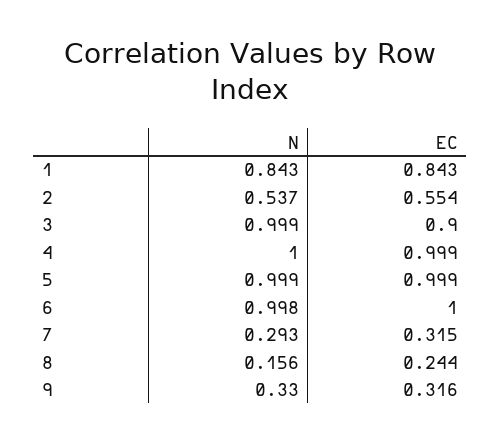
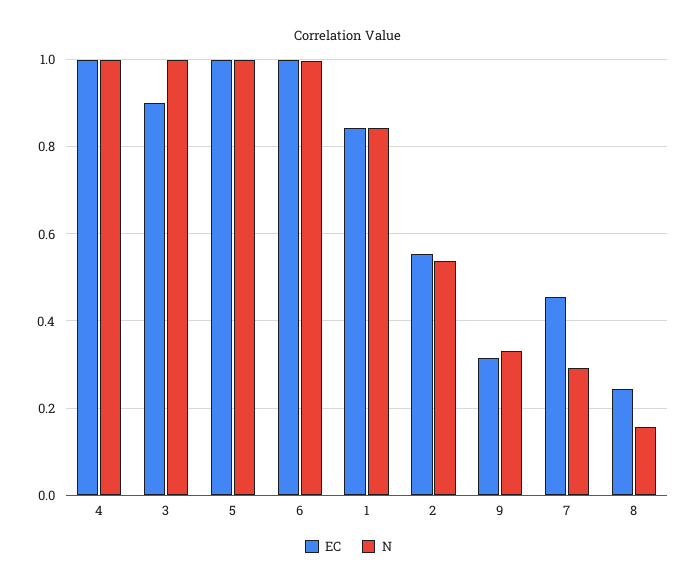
  {
    "N": {
      "1": 0.843,
      "2": 0.537,
      "3": 0.999,
      "4": 1,
      "5": 0.999,
      "6": 0.998,
      "7": 0.293,
      "8": 0.156,
      "9": 0.33
    },
    "EC": {
      "1": 0.843,
      "2": 0.554,
      "3": 0.9,
      "4": 0.999,
      "5": 0.999,
      "6": 1,
-     "7": 0.315,
+     "7": 0.46,
      "8": 0.244,
      "9": 0.316
    }
  }

